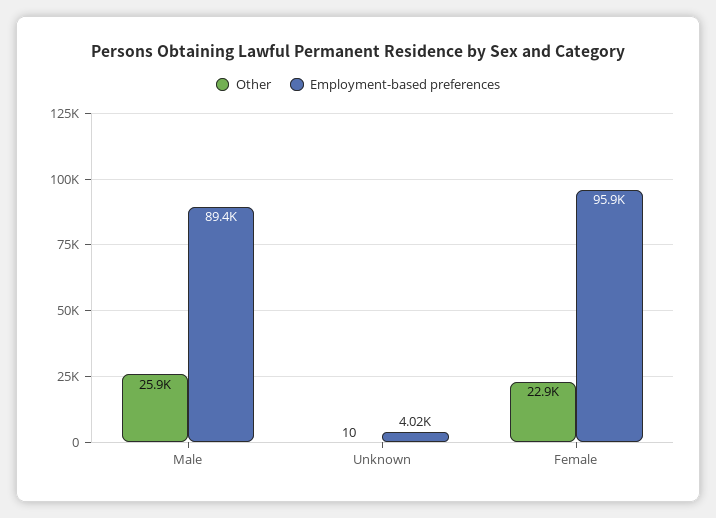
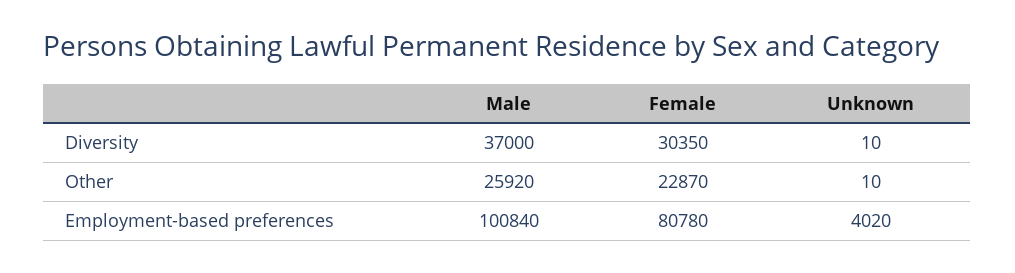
  {
    "Other": {
      "Male": 25920,
      "Unknown": 10,
      "Female": 22870
    },
    "Employment-based preferences": {
-     "Male": 89400,
+     "Male": 100840,
      "Unknown": 4020,
-     "Female": 95900
+     "Female": 80780
-   }
+   },
+   "Diversity": {
+     "Male": 37000,
+     "Female": 30350,
+     "Unknown": 10
+   }
  }

